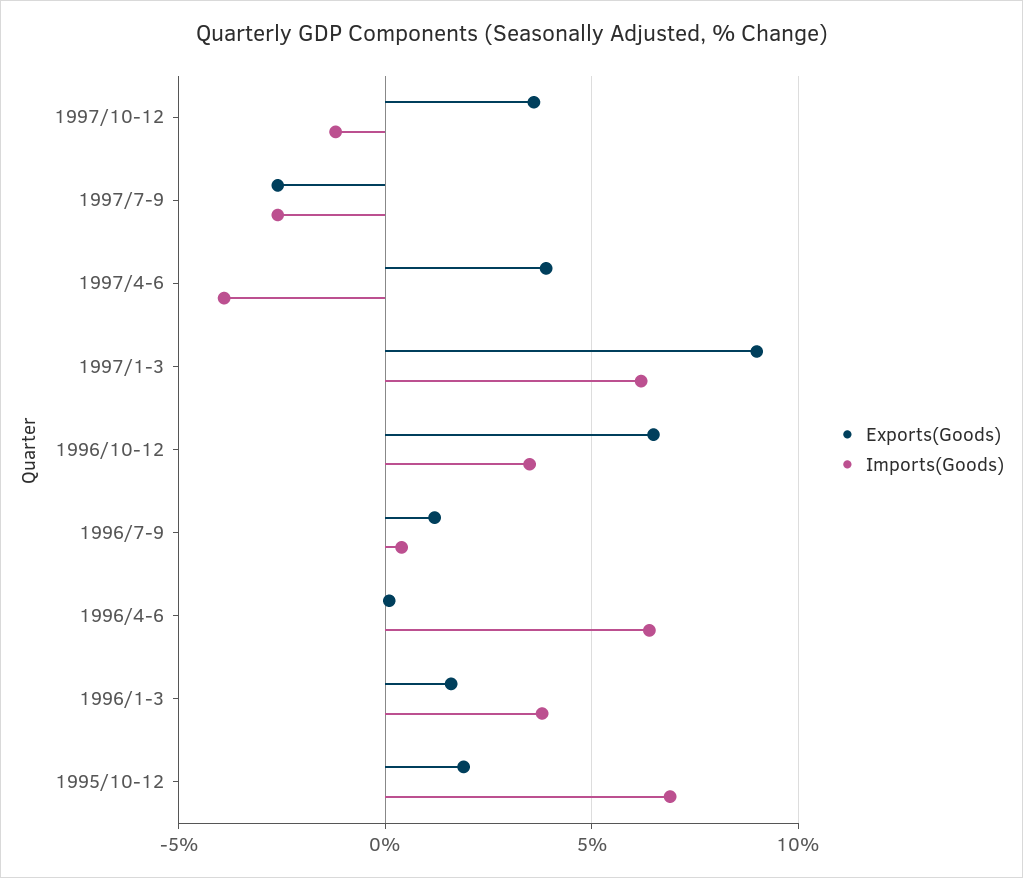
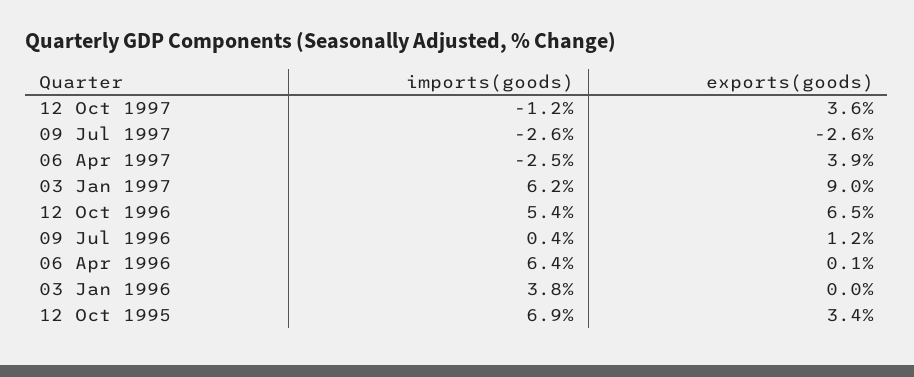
  {
    "Exports(Goods)": {
      "1997/10-12": 3.6,
      "1997/7-9": -2.6,
      "1997/4-6": 3.9,
      "1997/1-3": 9,
      "1996/10-12": 6.5,
      "1996/7-9": 1.2,
      "1996/4-6": 0.1,
-     "1996/1-3": 1.5,
+     "1996/1-3": 0,
-     "1995/10-12": 2
+     "1995/10-12": 3.4
    },
    "Imports(Goods)": {
      "1997/10-12": -1.2,
      "1997/7-9": -2.6,
-     "1997/4-6": -4,
+     "1997/4-6": -2.5,
      "1997/1-3": 6.2,
-     "1996/10-12": 3.5,
+     "1996/10-12": 5.4,
      "1996/7-9": 0.4,
      "1996/4-6": 6.4,
      "1996/1-3": 3.8,
      "1995/10-12": 6.9
    }
  }

